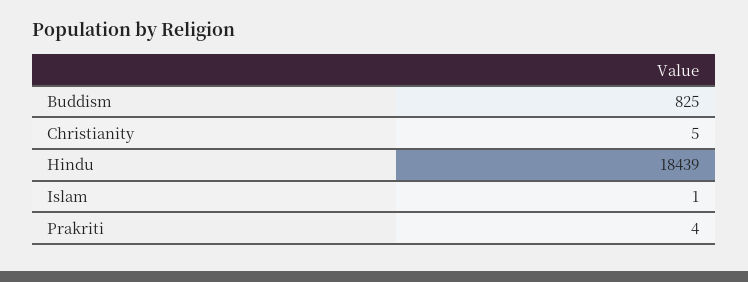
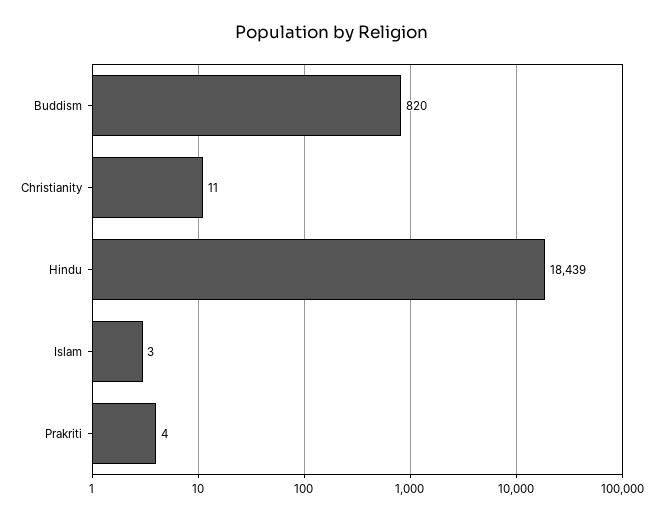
  {
-   "Buddism": 825,
+   "Buddism": 820,
-   "Christianity": 5,
+   "Christianity": 11,
    "Hindu": 18439,
-   "Islam": 1,
+   "Islam": 3,
    "Prakriti": 4
  }

